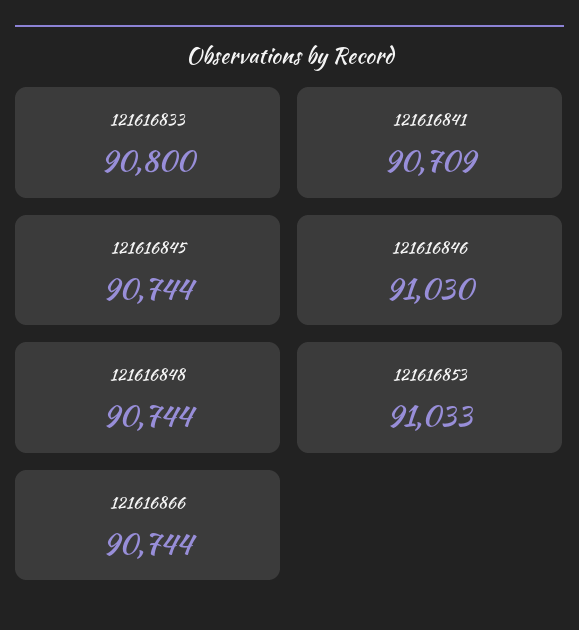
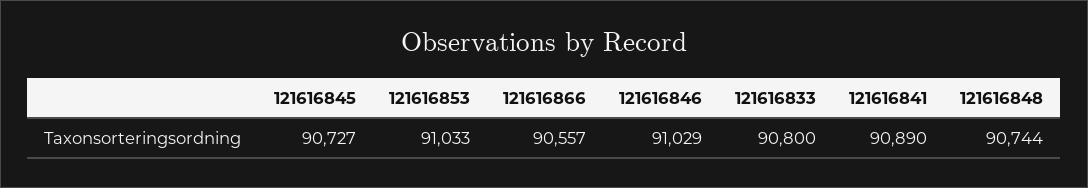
  {
    "121616833": 90800,
-   "121616841": 90709,
+   "121616841": 90890,
-   "121616845": 90744,
+   "121616845": 90727,
-   "121616846": 91030,
+   "121616846": 91029,
    "121616848": 90744,
    "121616853": 91033,
-   "121616866": 90744
+   "121616866": 90557
  }

